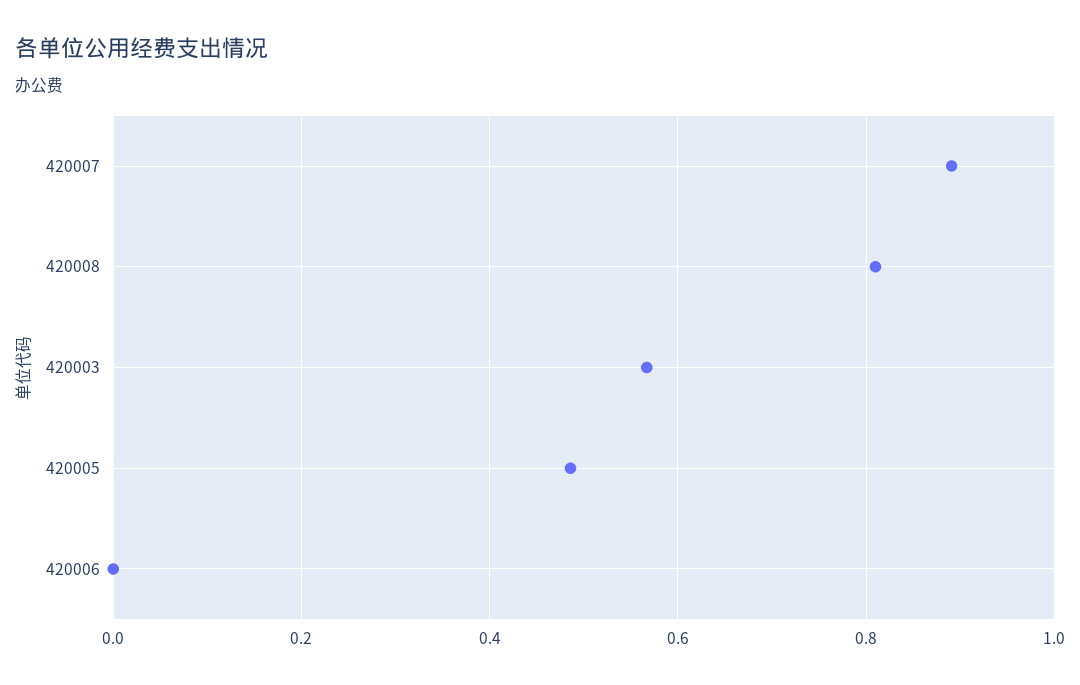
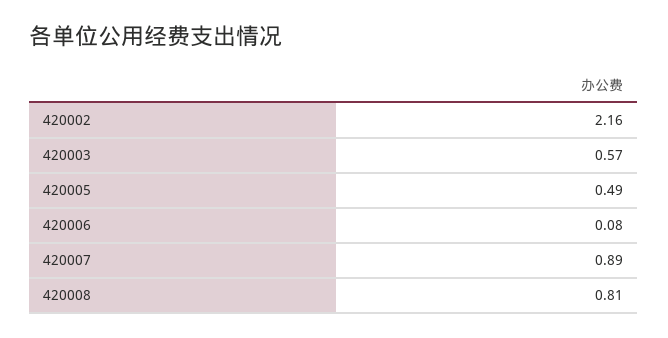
  {
    "420007": 0.89,
    "420008": 0.81,
    "420003": 0.57,
    "420005": 0.49,
-   "420006": 0
+   "420006": 0.08,
+   "420002": 2.16
  }

